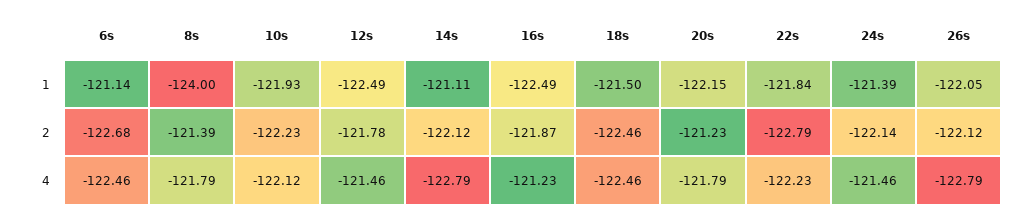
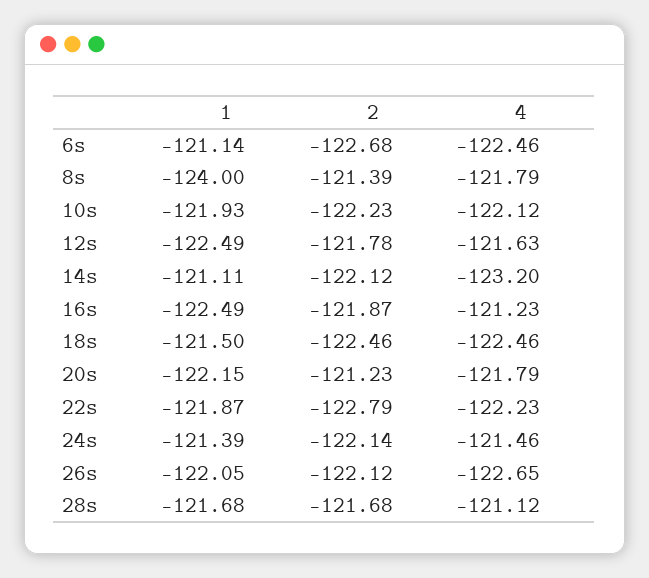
  {
    "6s": {
      "1": -121.14,
      "2": -122.68,
      "4": -122.46
    },
    "8s": {
      "1": -124,
      "2": -121.39,
      "4": -121.79
    },
    "10s": {
      "1": -121.93,
      "2": -122.23,
      "4": -122.12
    },
    "12s": {
      "1": -122.49,
      "2": -121.78,
-     "4": -121.46
+     "4": -121.63
    },
    "14s": {
      "1": -121.11,
      "2": -122.12,
-     "4": -122.79
+     "4": -123.2
    },
    "16s": {
      "1": -122.49,
      "2": -121.87,
      "4": -121.23
    },
    "18s": {
      "1": -121.5,
      "2": -122.46,
      "4": -122.46
    },
    "20s": {
      "1": -122.15,
      "2": -121.23,
      "4": -121.79
    },
    "22s": {
-     "1": -121.84,
+     "1": -121.87,
      "2": -122.79,
      "4": -122.23
    },
    "24s": {
      "1": -121.39,
      "2": -122.14,
      "4": -121.46
    },
    "26s": {
      "1": -122.05,
      "2": -122.12,
-     "4": -122.79
+     "4": -122.65
-   }
+   },
+   "28s": {
+     "1": -121.68,
+     "2": -121.68,
+     "4": -121.12
+   }
  }

